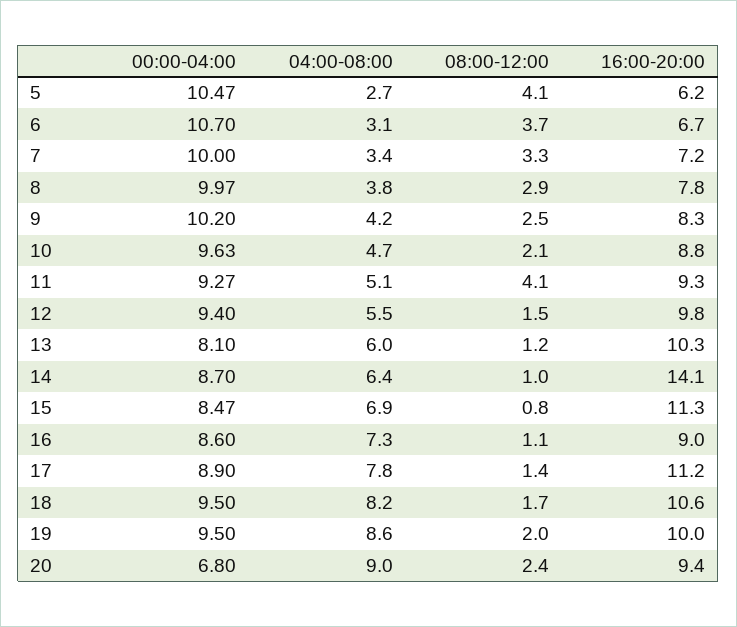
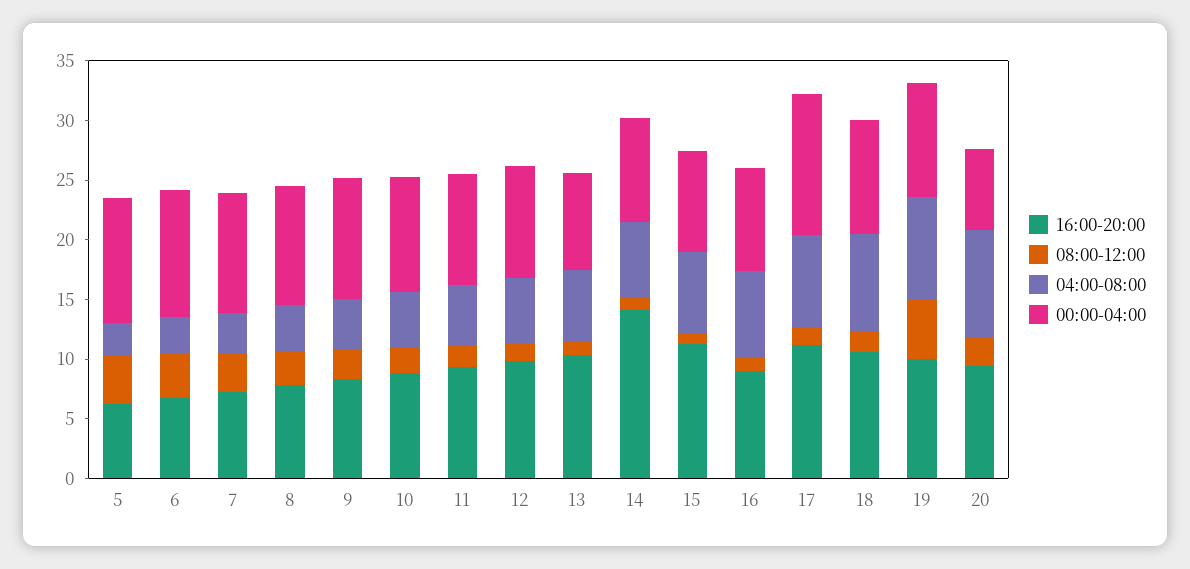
  {
    "00:00-04:00": {
      "5": 10.47,
      "6": 10.7,
      "7": 10,
      "8": 9.97,
      "9": 10.2,
      "10": 9.63,
      "11": 9.27,
      "12": 9.4,
      "13": 8.1,
      "14": 8.7,
      "15": 8.47,
      "16": 8.6,
-     "17": 8.9,
+     "17": 12,
      "18": 9.5,
      "19": 9.5,
      "20": 6.8
    },
    "04:00-08:00": {
      "5": 2.7,
      "6": 3.1,
      "7": 3.4,
      "8": 3.8,
      "9": 4.2,
      "10": 4.7,
      "11": 5.1,
      "12": 5.5,
      "13": 6,
      "14": 6.4,
      "15": 6.9,
      "16": 7.3,
      "17": 7.8,
      "18": 8.2,
      "19": 8.6,
      "20": 9
    },
    "08:00-12:00": {
      "5": 4.1,
      "6": 3.7,
      "7": 3.3,
      "8": 2.9,
      "9": 2.5,
      "10": 2.1,
-     "11": 4.1,
+     "11": 2,
      "12": 1.5,
      "13": 1.2,
      "14": 1,
      "15": 0.8,
      "16": 1.1,
      "17": 1.4,
      "18": 1.7,
-     "19": 2,
+     "19": 5,
      "20": 2.4
    },
    "16:00-20:00": {
      "5": 6.2,
      "6": 6.7,
      "7": 7.2,
      "8": 7.8,
      "9": 8.3,
      "10": 8.8,
      "11": 9.3,
      "12": 9.8,
      "13": 10.3,
      "14": 14.1,
      "15": 11.3,
      "16": 9,
      "17": 11.2,
      "18": 10.6,
      "19": 10,
      "20": 9.4
    }
  }

